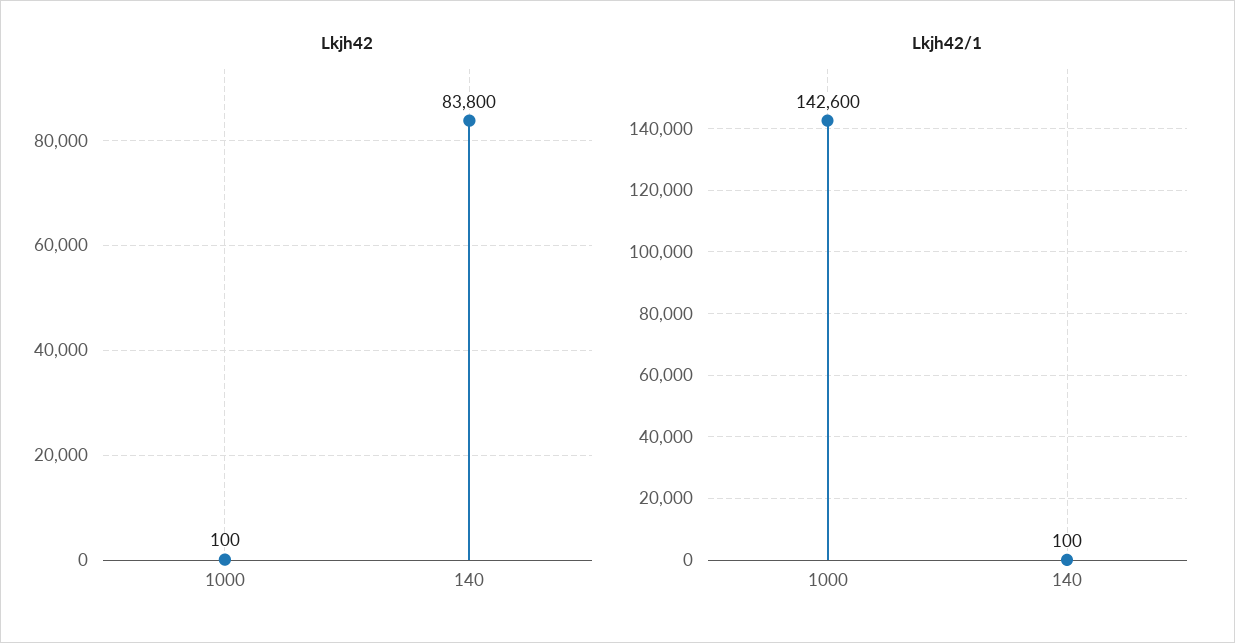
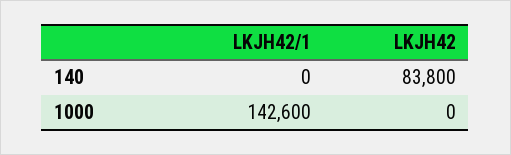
  {
    "Lkjh42": {
-     "1000": 100,
+     "1000": 0,
      "140": 83800
    },
    "Lkjh42/1": {
      "1000": 142600,
-     "140": 100
+     "140": 0
    }
  }

